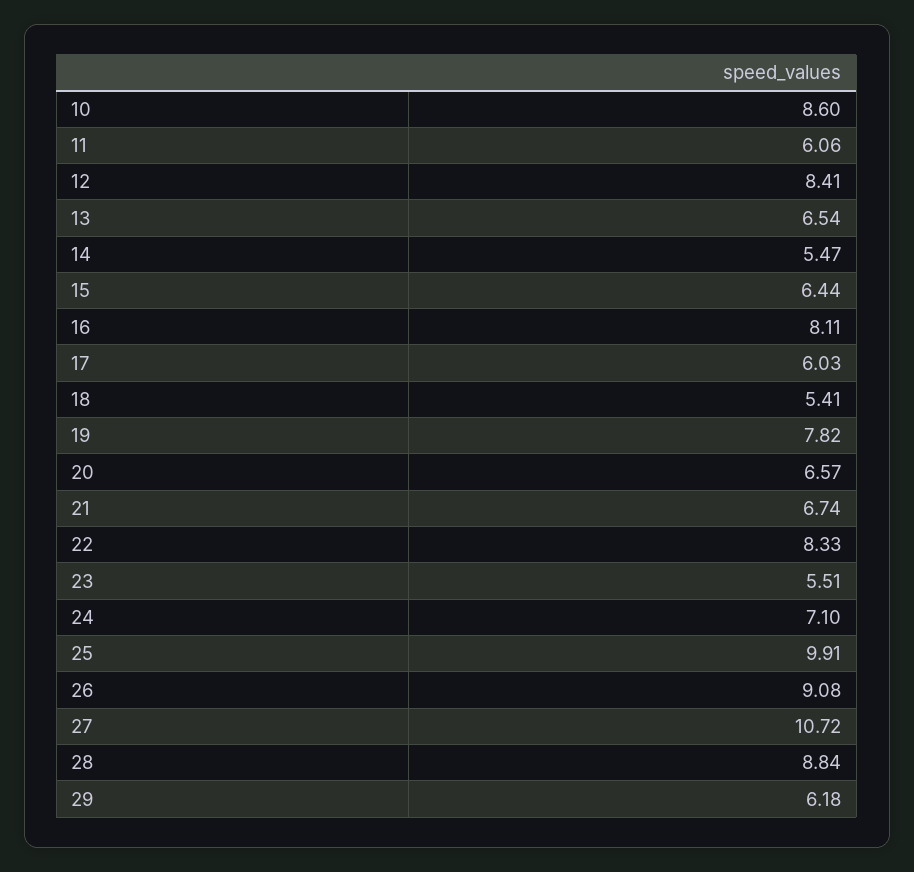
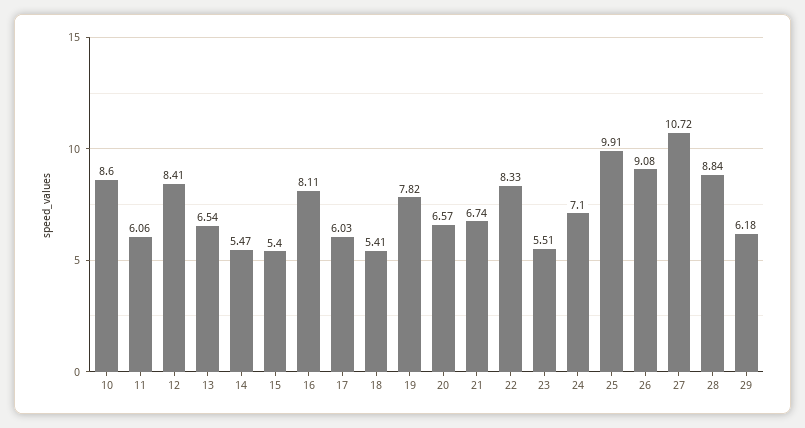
  {
    "10": 8.6,
    "11": 6.06,
    "12": 8.41,
    "13": 6.54,
    "14": 5.47,
-   "15": 6.44,
+   "15": 5.4,
    "16": 8.11,
    "17": 6.03,
    "18": 5.41,
    "19": 7.82,
    "20": 6.57,
    "21": 6.74,
    "22": 8.33,
    "23": 5.51,
    "24": 7.1,
    "25": 9.91,
    "26": 9.08,
    "27": 10.72,
    "28": 8.84,
    "29": 6.18
  }

